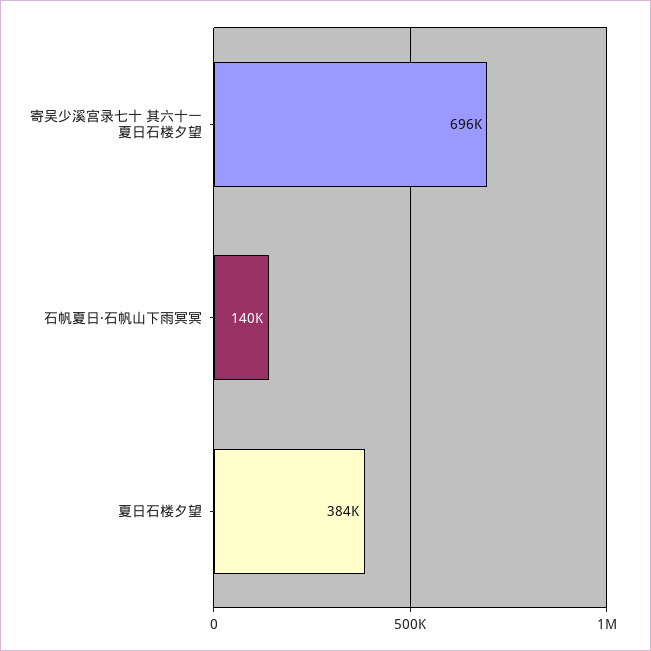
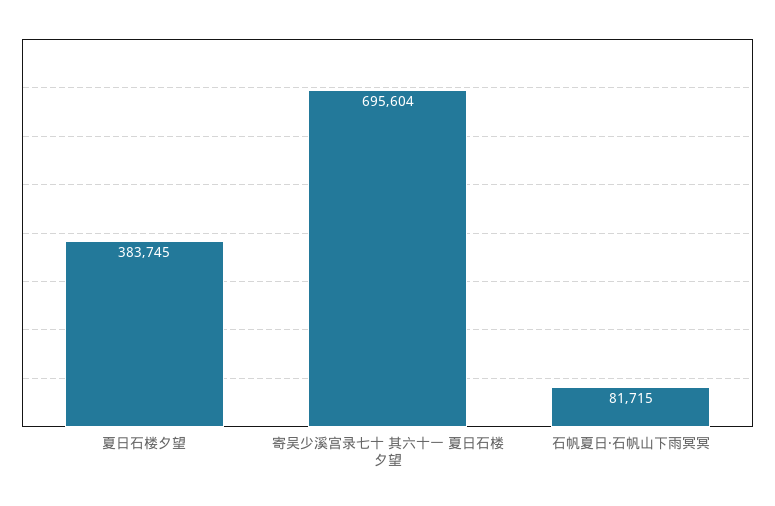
  {
    "寄吴少溪宫录七十 其六十一 夏日石楼夕望": 695604,
-   "石帆夏日·石帆山下雨冥冥": 140000,
+   "石帆夏日·石帆山下雨冥冥": 81715,
    "夏日石楼夕望": 383745
  }

